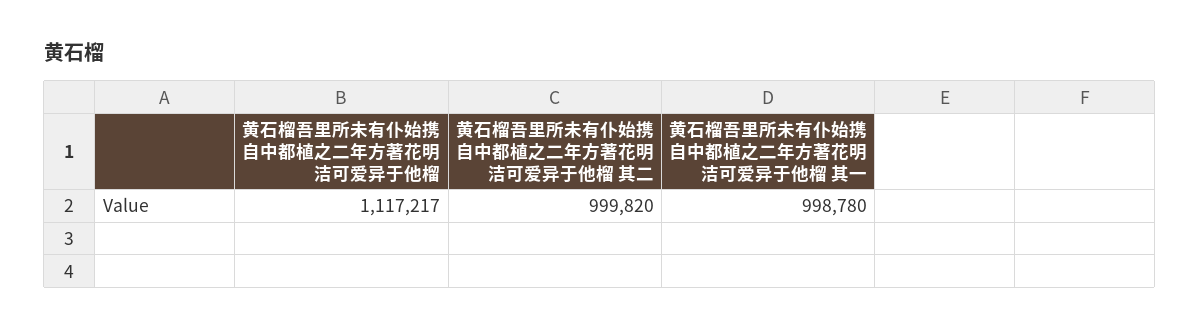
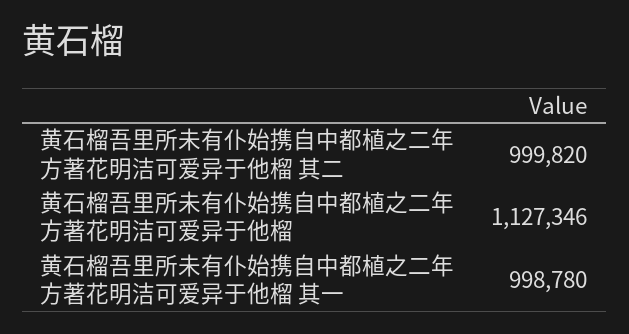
  {
-   "黄石榴吾里所未有仆始携自中都植之二年方著花明洁可爱异于他榴": 1117217,
+   "黄石榴吾里所未有仆始携自中都植之二年方著花明洁可爱异于他榴": 1127346,
    "黄石榴吾里所未有仆始携自中都植之二年方著花明洁可爱异于他榴 其二": 999820,
    "黄石榴吾里所未有仆始携自中都植之二年方著花明洁可爱异于他榴 其一": 998780
  }

